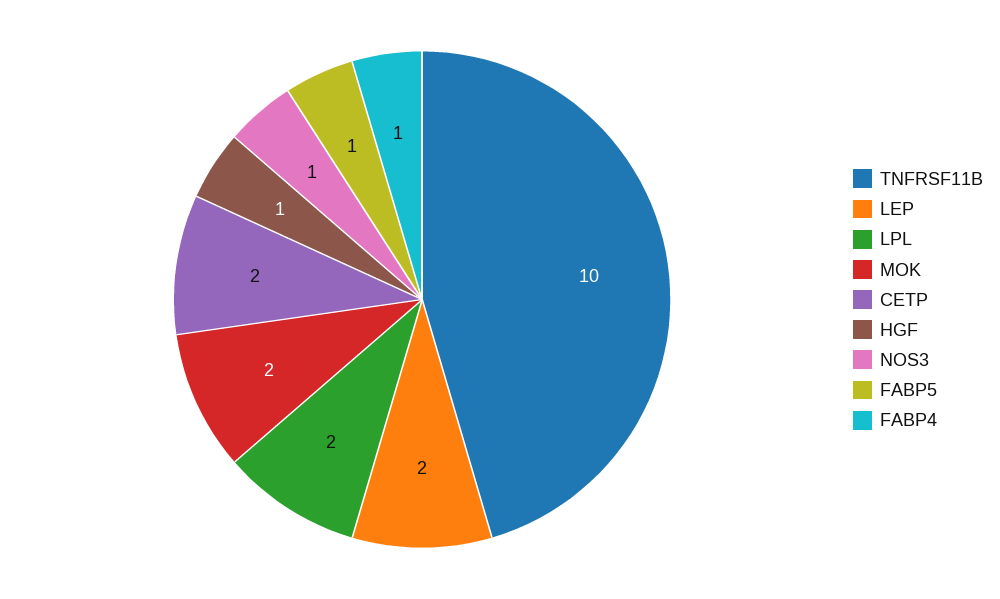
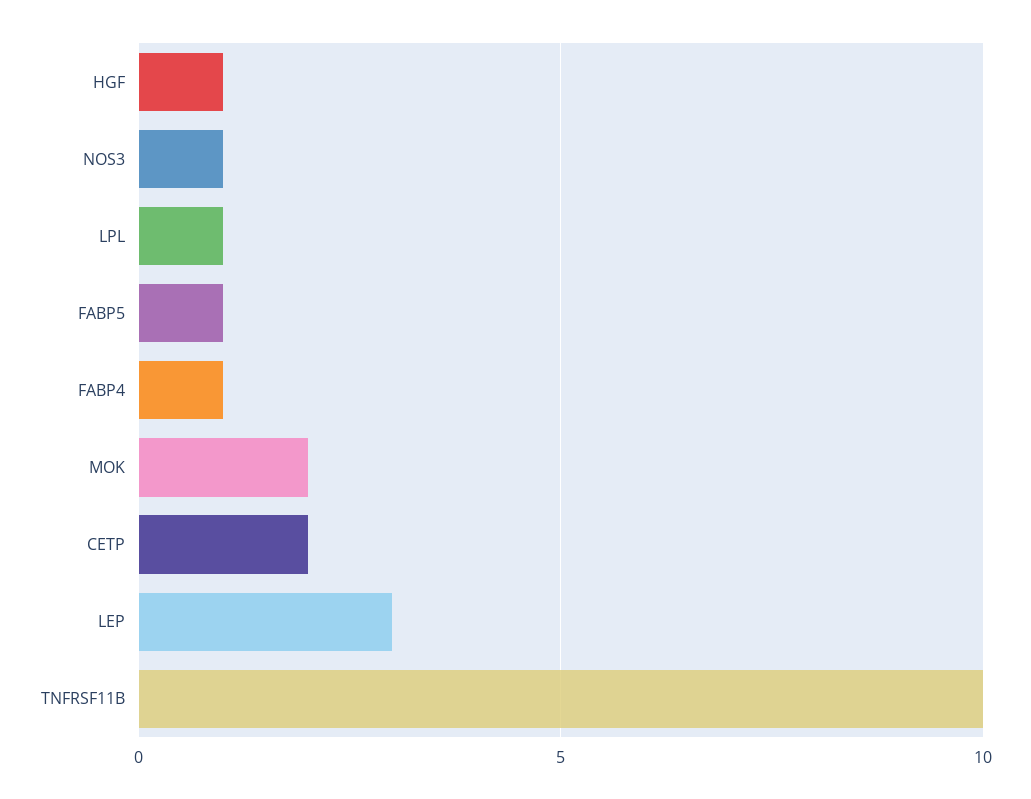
  {
    "TNFRSF11B": 10,
-   "LEP": 2,
+   "LEP": 3,
-   "LPL": 2,
+   "LPL": 1,
    "MOK": 2,
    "CETP": 2,
    "HGF": 1,
    "NOS3": 1,
    "FABP5": 1,
    "FABP4": 1
  }

